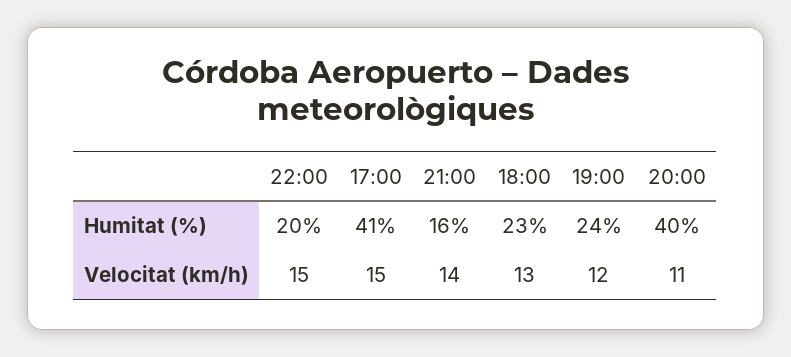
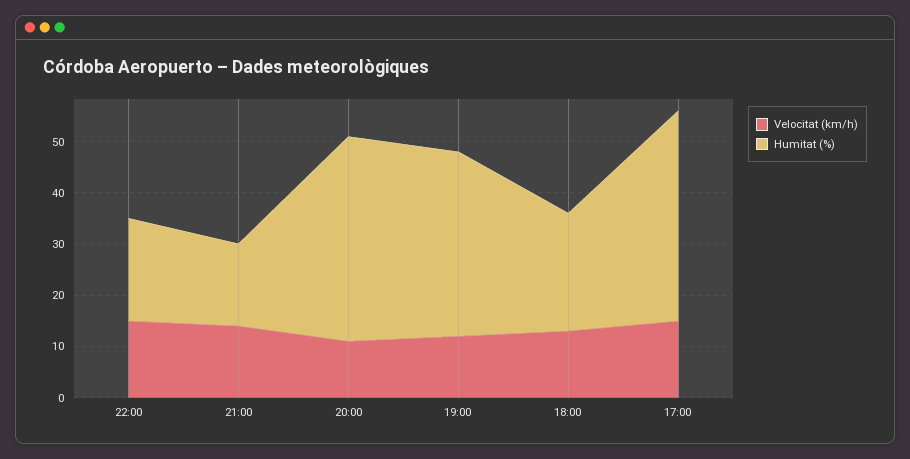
  {
    "Humitat (%)": {
      "22:00": 20,
      "17:00": 41,
      "21:00": 16,
      "18:00": 23,
-     "19:00": 24,
+     "19:00": 35,
      "20:00": 40
    },
    "Velocitat (km/h)": {
      "22:00": 15,
      "17:00": 15,
      "21:00": 14,
      "18:00": 13,
      "19:00": 12,
      "20:00": 11
    }
  }

